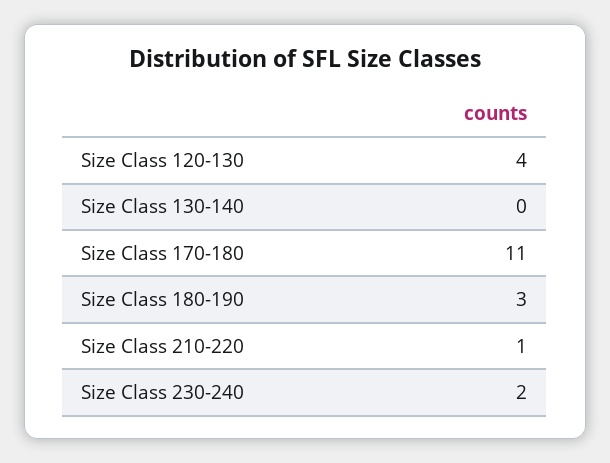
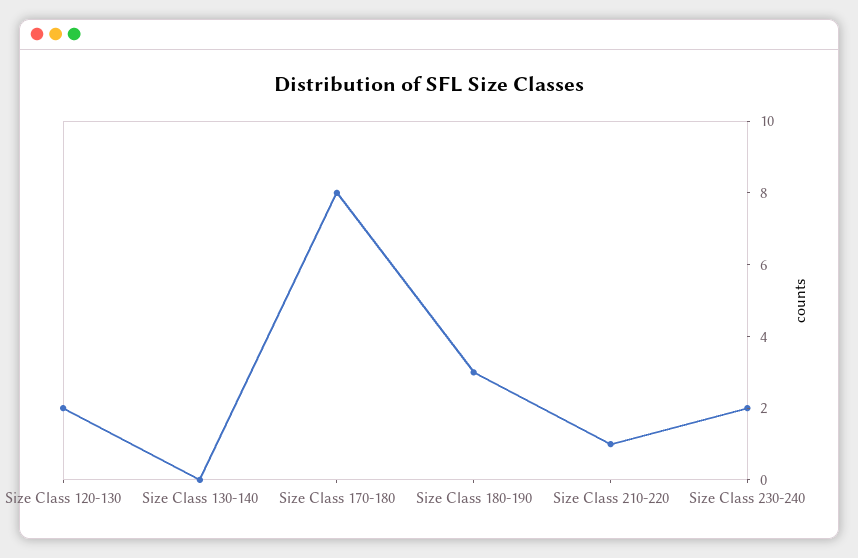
  {
-   "Size Class 120-130": 4,
+   "Size Class 120-130": 2,
    "Size Class 130-140": 0,
-   "Size Class 170-180": 11,
+   "Size Class 170-180": 8,
    "Size Class 180-190": 3,
    "Size Class 210-220": 1,
    "Size Class 230-240": 2
  }

